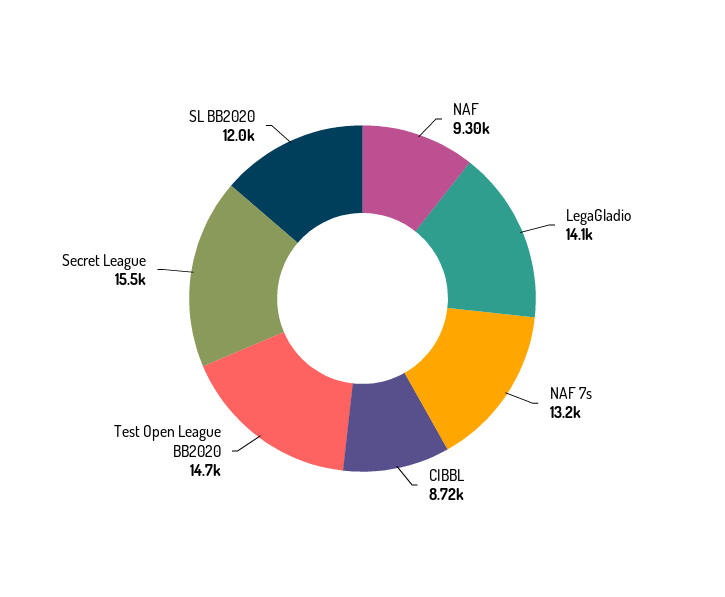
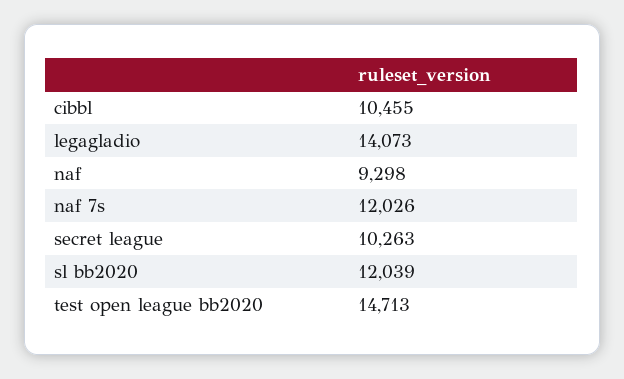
  {
    "NAF": 9298,
    "LegaGladio": 14073,
-   "NAF 7s": 13200,
+   "NAF 7s": 12026,
-   "CIBBL": 8720,
+   "CIBBL": 10455,
    "Test Open League BB2020": 14713,
-   "Secret League": 15500,
+   "Secret League": 10263,
    "SL BB2020": 12039
  }

